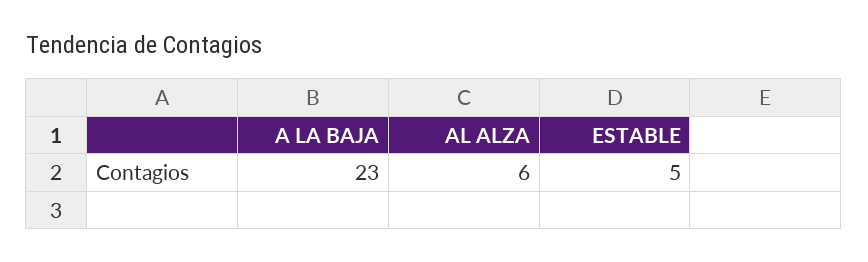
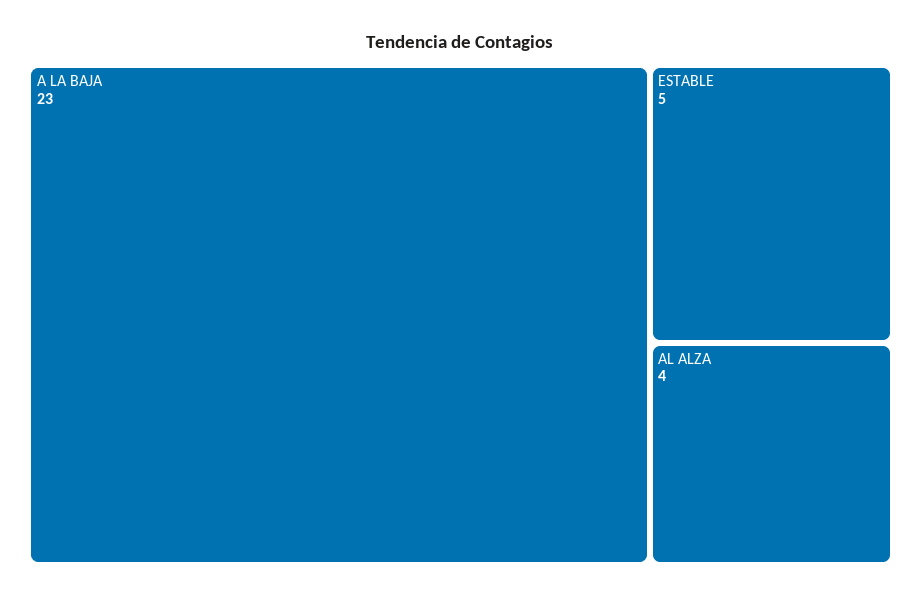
  {
    "A LA BAJA": 23,
-   "AL ALZA": 6,
+   "AL ALZA": 4,
    "ESTABLE": 5
  }

